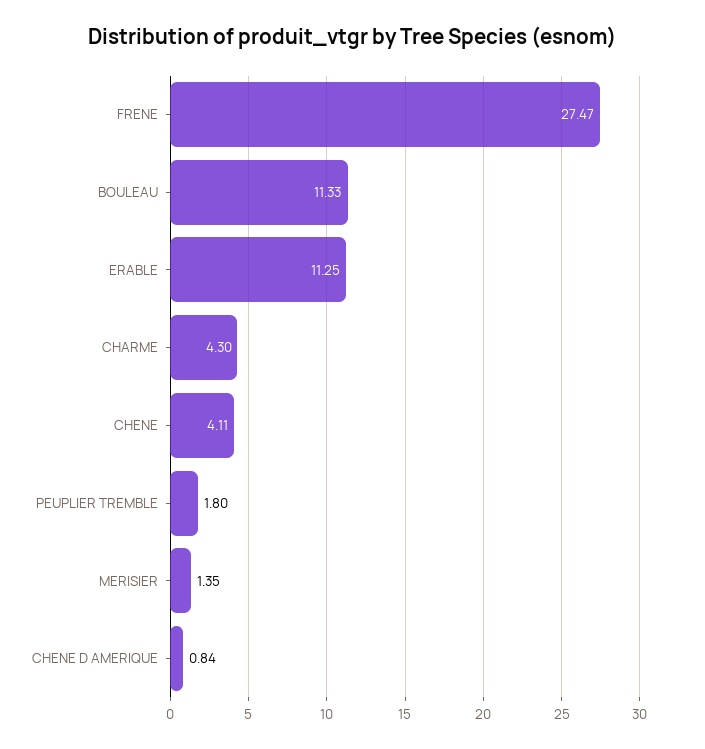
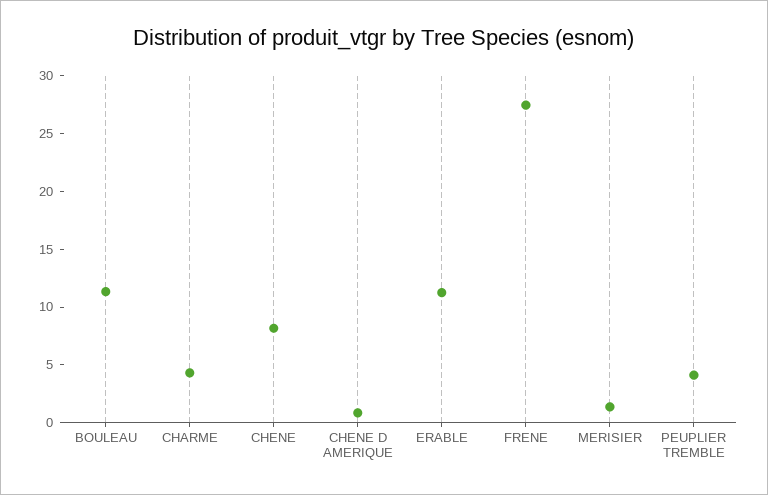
  {
    "FRENE": 27.47,
    "BOULEAU": 11.33,
    "ERABLE": 11.25,
    "CHARME": 4.3,
-   "CHENE": 4.11,
+   "CHENE": 8,
-   "PEUPLIER TREMBLE": 1.8,
+   "PEUPLIER TREMBLE": 4,
    "MERISIER": 1.35,
    "CHENE D AMERIQUE": 0.84
  }

